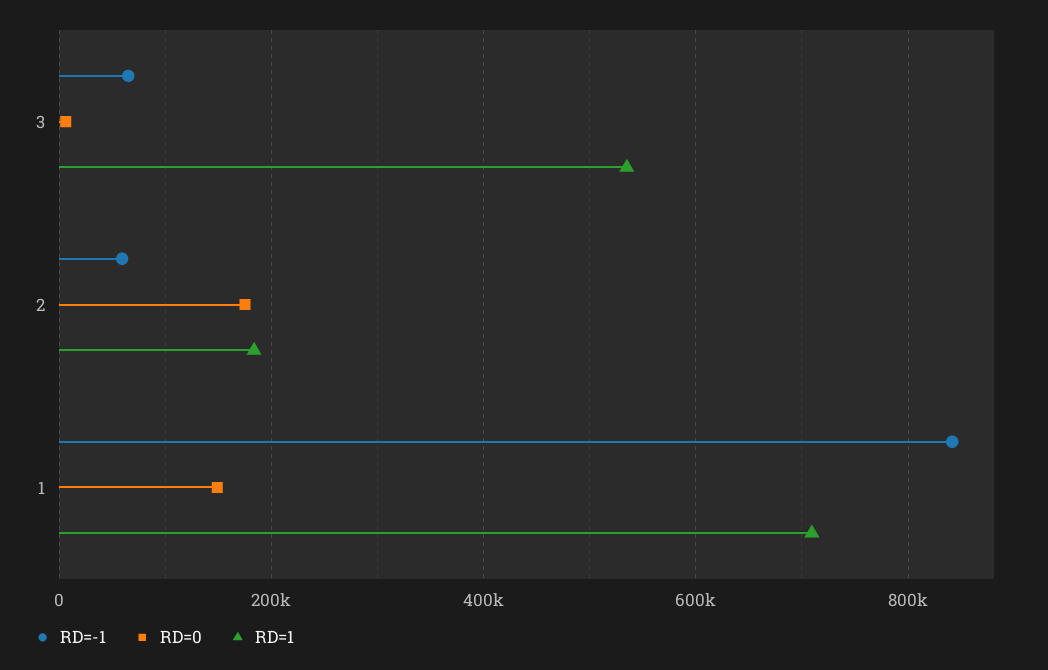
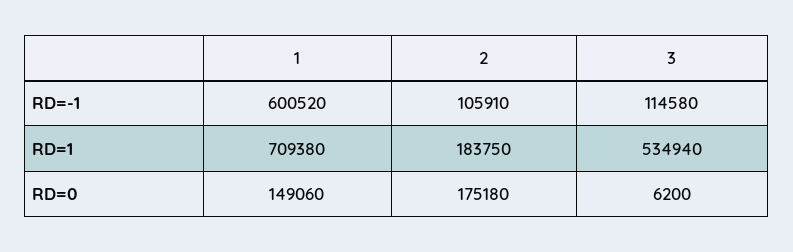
  {
    "RD=-1": {
-     "3": 60000,
+     "3": 114580,
-     "2": 60000,
+     "2": 105910,
-     "1": 840000
+     "1": 600520
    },
    "RD=0": {
      "3": 6200,
      "2": 175180,
      "1": 149060
    },
    "RD=1": {
      "3": 534940,
      "2": 183750,
      "1": 709380
    }
  }

